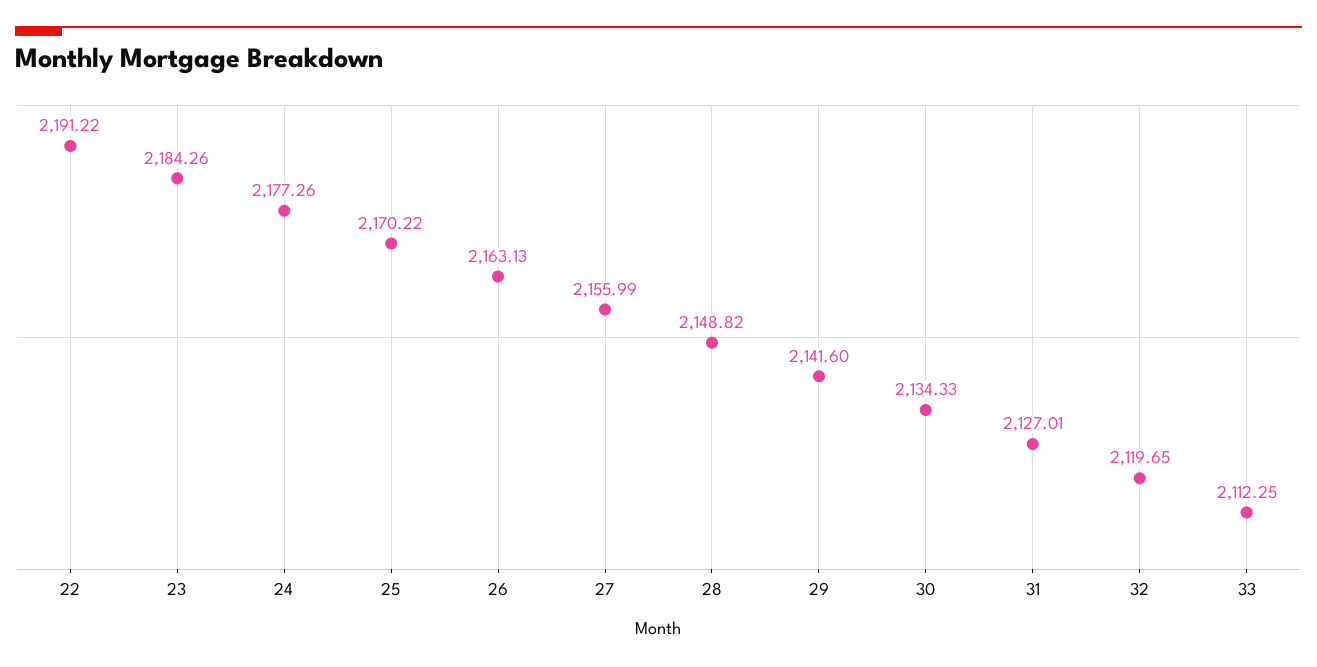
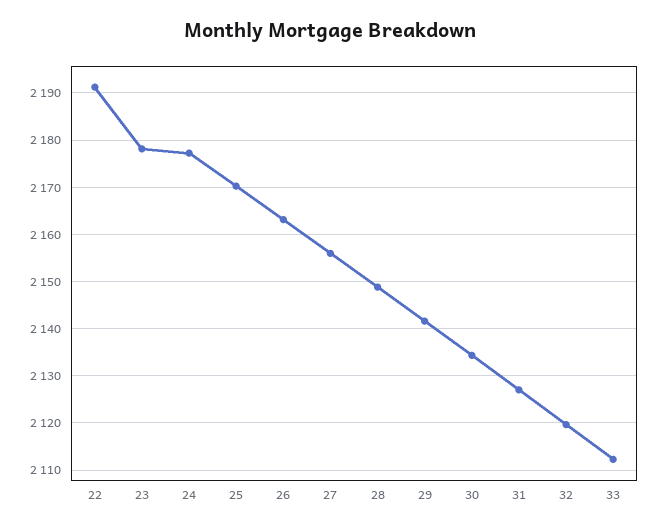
  {
    "22": 2191.22,
-   "23": 2184.26,
+   "23": 2178,
    "24": 2177.26,
    "25": 2170.22,
    "26": 2163.13,
    "27": 2155.99,
    "28": 2148.82,
    "29": 2141.6,
    "30": 2134.33,
    "31": 2127.01,
    "32": 2119.65,
    "33": 2112.25
  }

